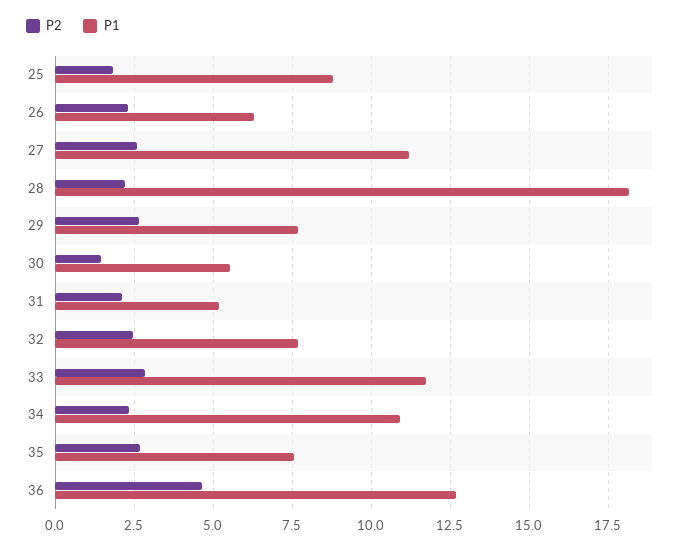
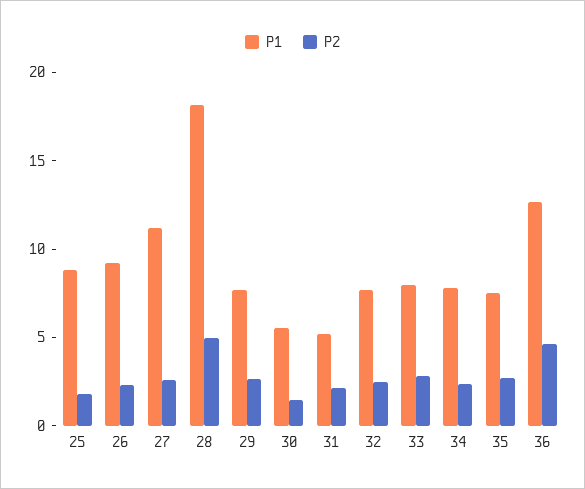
  {
    "P2": {
      "25": 1.75,
      "26": 2.25,
      "27": 2.5,
-     "28": 2.25,
+     "28": 5,
      "29": 2.75,
      "30": 1.5,
      "31": 2.25,
      "32": 2.5,
      "33": 2.75,
      "34": 2.25,
      "35": 2.75,
      "36": 4.75
    },
    "P1": {
      "25": 8.75,
-     "26": 6.25,
+     "26": 9,
      "27": 11.25,
      "28": 18.25,
      "29": 7.75,
      "30": 5.5,
      "31": 5.25,
      "32": 7.75,
-     "33": 11.75,
+     "33": 8,
-     "34": 11,
+     "34": 8,
      "35": 7.5,
      "36": 12.75
    }
  }

